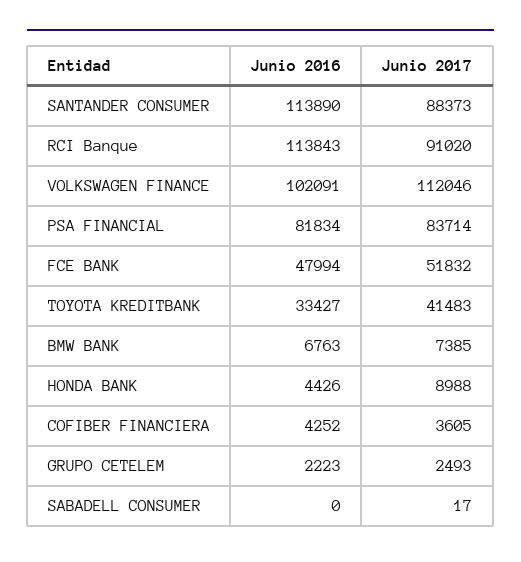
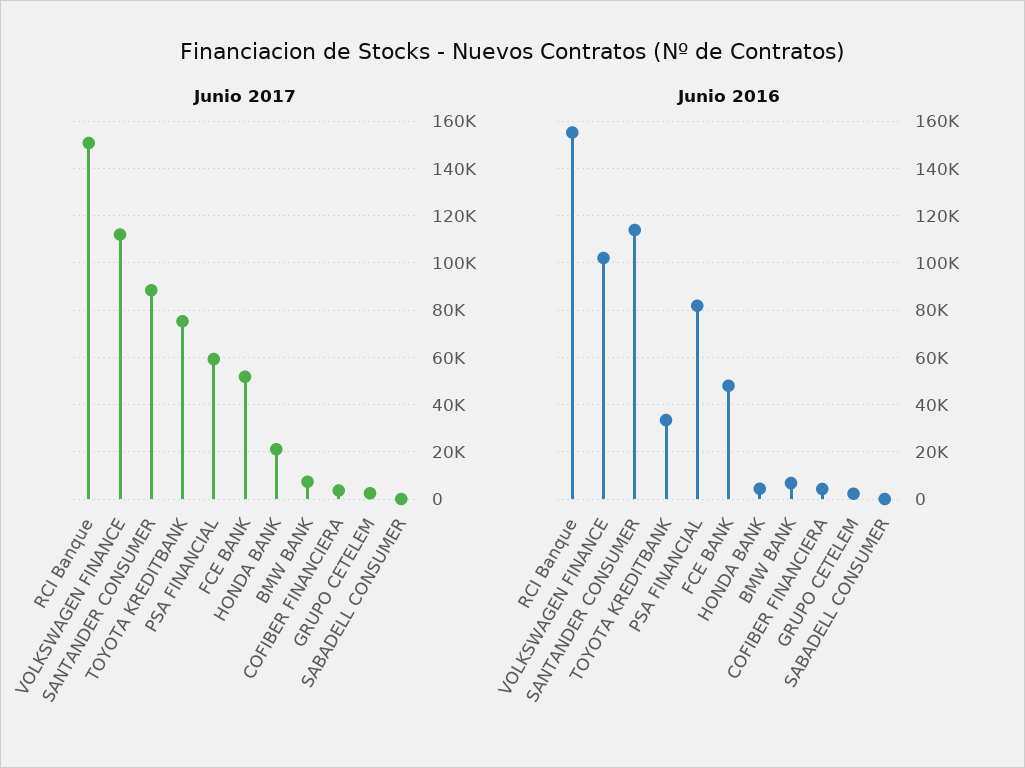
  {
    "Junio 2016": {
      "SANTANDER CONSUMER": 113890,
-     "RCI Banque": 113843,
+     "RCI Banque": 155000,
      "VOLKSWAGEN FINANCE": 102091,
      "PSA FINANCIAL": 81834,
      "FCE BANK": 47994,
      "TOYOTA KREDITBANK": 33427,
      "BMW BANK": 6763,
      "HONDA BANK": 4426,
      "COFIBER FINANCIERA": 4252,
      "GRUPO CETELEM": 2223,
      "SABADELL CONSUMER": 0
    },
    "Junio 2017": {
      "SANTANDER CONSUMER": 88373,
-     "RCI Banque": 91020,
+     "RCI Banque": 150000,
      "VOLKSWAGEN FINANCE": 112046,
-     "PSA FINANCIAL": 83714,
+     "PSA FINANCIAL": 60000,
      "FCE BANK": 51832,
-     "TOYOTA KREDITBANK": 41483,
+     "TOYOTA KREDITBANK": 75000,
      "BMW BANK": 7385,
-     "HONDA BANK": 8988,
+     "HONDA BANK": 20000,
      "COFIBER FINANCIERA": 3605,
      "GRUPO CETELEM": 2493,
      "SABADELL CONSUMER": 17
    }
  }

